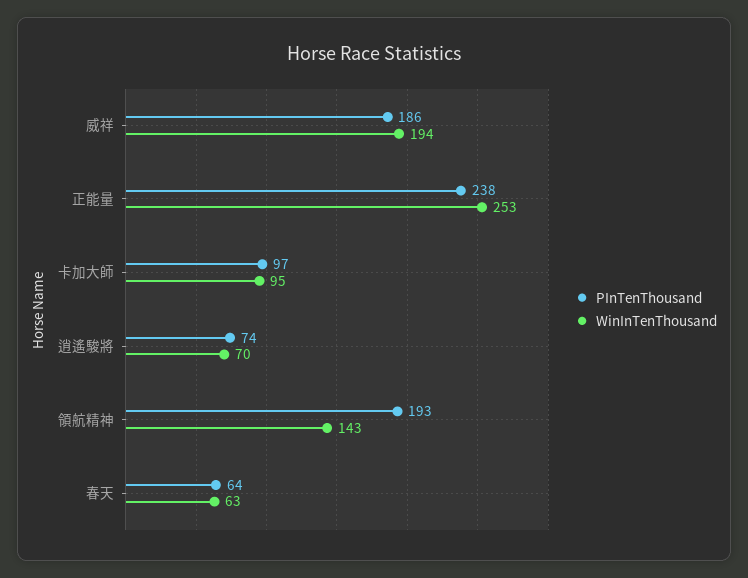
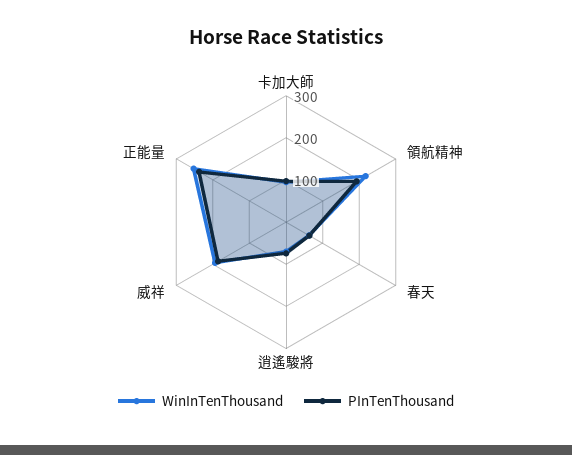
  {
    "PInTenThousand": {
      "威祥": 186,
      "正能量": 238,
      "卡加大師": 97,
      "逍遙駿將": 74,
      "領航精神": 193,
      "春天": 64
    },
    "WinInTenThousand": {
      "威祥": 194,
      "正能量": 253,
      "卡加大師": 95,
      "逍遙駿將": 70,
-     "領航精神": 143,
+     "領航精神": 220,
      "春天": 63
    }
  }

